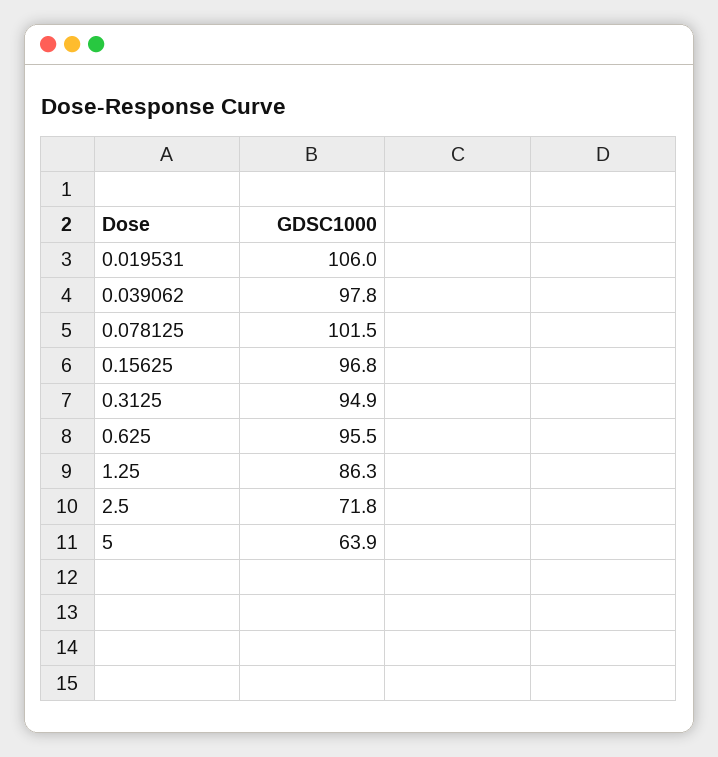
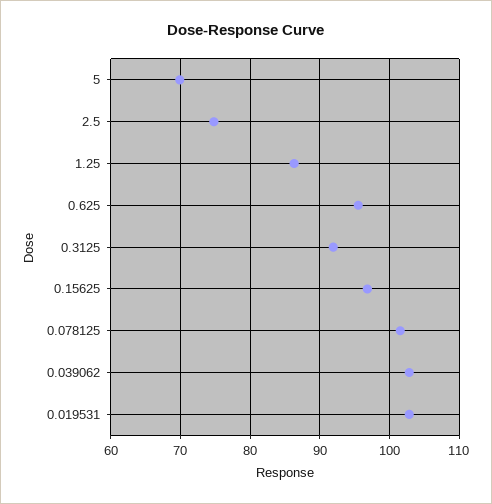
  {
-   "0.019531": 106,
+   "0.019531": 103,
-   "0.039062": 97.8,
+   "0.039062": 103,
    "0.078125": 101.5,
    "0.15625": 96.8,
-   "0.3125": 94.9,
+   "0.3125": 92,
    "0.625": 95.5,
    "1.25": 86.3,
-   "2.5": 71.8,
+   "2.5": 75,
-   "5": 63.9
+   "5": 70
  }

